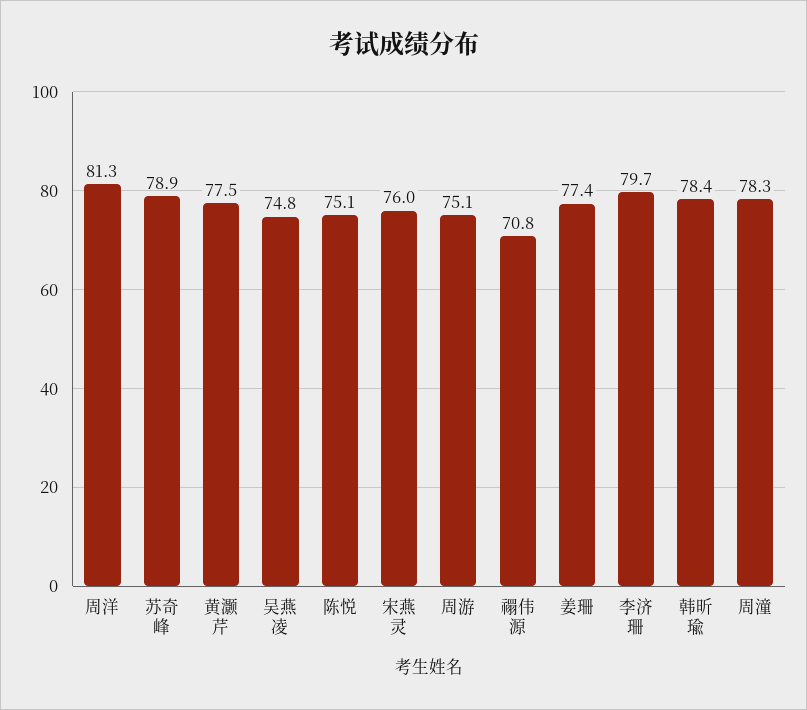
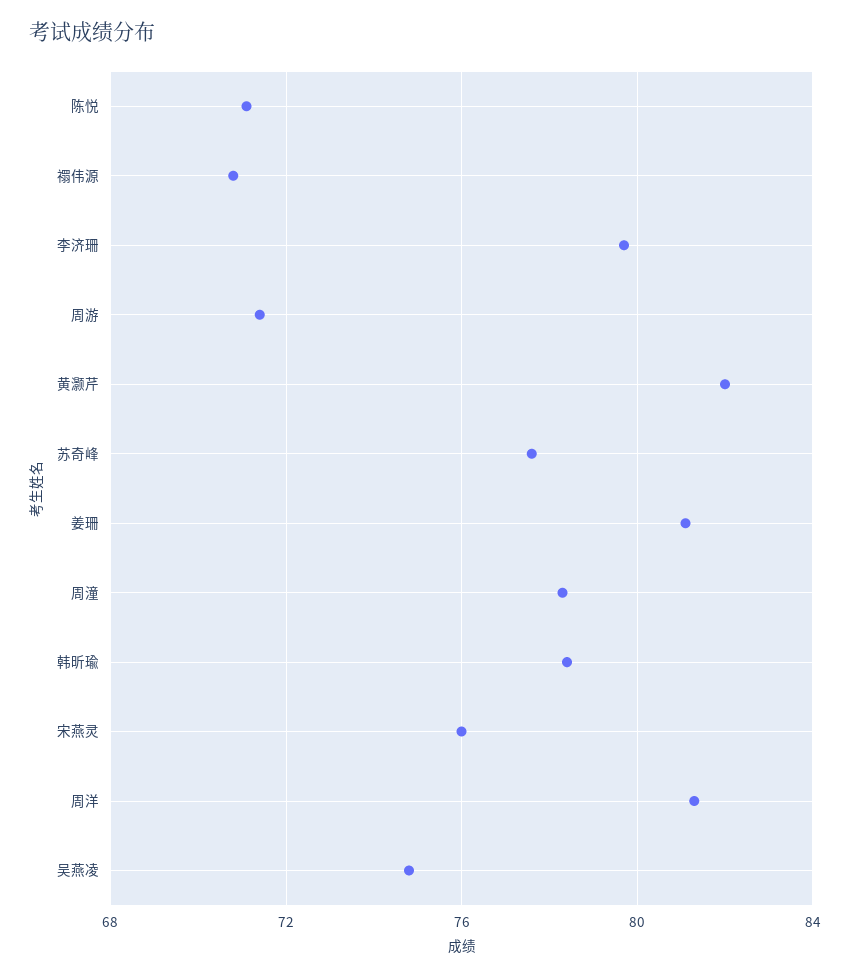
  {
    "周洋": 81.3,
-   "苏奇峰": 78.9,
+   "苏奇峰": 77.5,
-   "黄灏芹": 77.5,
+   "黄灏芹": 82,
    "吴燕凌": 74.8,
-   "陈悦": 75.1,
+   "陈悦": 71,
    "宋燕灵": 76,
-   "周游": 75.1,
+   "周游": 71.5,
    "禤伟源": 70.8,
-   "姜珊": 77.4,
+   "姜珊": 81,
    "李济珊": 79.7,
    "韩昕瑜": 78.4,
    "周潼": 78.3
  }

